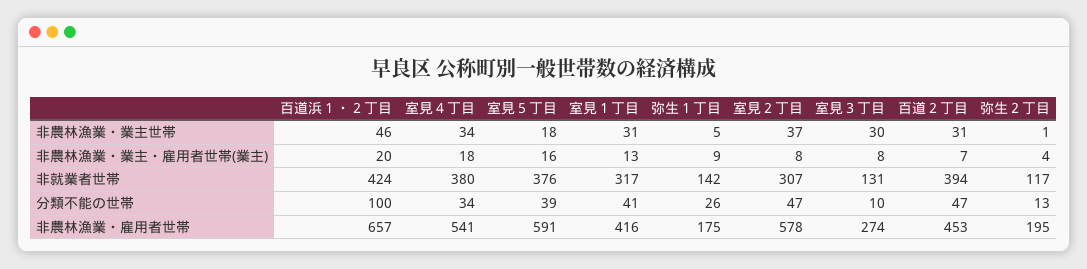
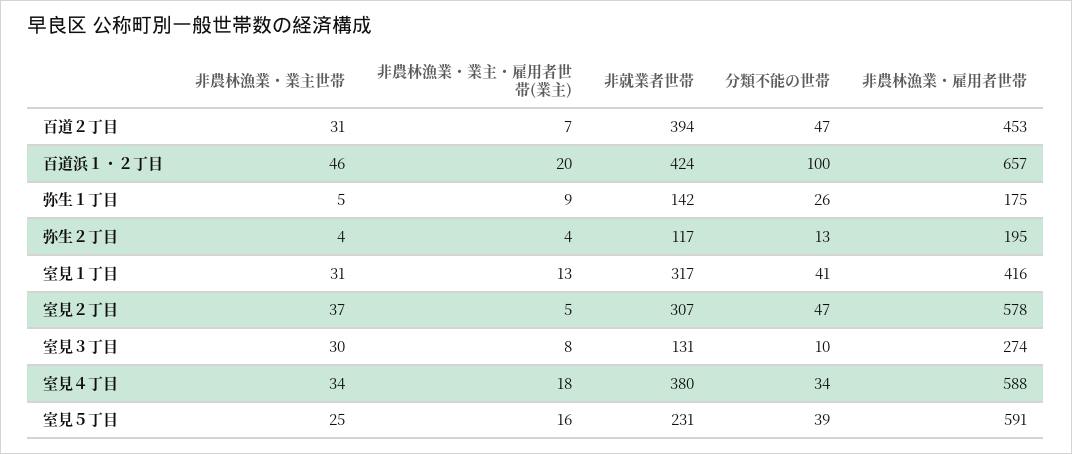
  {
    "百道浜１・２丁目": {
      "非農林漁業・業主世帯": 46,
      "非農林漁業・業主・雇用者世帯(業主)": 20,
      "非就業者世帯": 424,
      "分類不能の世帯": 100,
      "非農林漁業・雇用者世帯": 657
    },
    "室見４丁目": {
      "非農林漁業・業主世帯": 34,
      "非農林漁業・業主・雇用者世帯(業主)": 18,
      "非就業者世帯": 380,
      "分類不能の世帯": 34,
-     "非農林漁業・雇用者世帯": 541
+     "非農林漁業・雇用者世帯": 588
    },
    "室見５丁目": {
-     "非農林漁業・業主世帯": 18,
+     "非農林漁業・業主世帯": 25,
      "非農林漁業・業主・雇用者世帯(業主)": 16,
-     "非就業者世帯": 376,
+     "非就業者世帯": 231,
      "分類不能の世帯": 39,
      "非農林漁業・雇用者世帯": 591
    },
    "室見１丁目": {
      "非農林漁業・業主世帯": 31,
      "非農林漁業・業主・雇用者世帯(業主)": 13,
      "非就業者世帯": 317,
      "分類不能の世帯": 41,
      "非農林漁業・雇用者世帯": 416
    },
    "弥生１丁目": {
      "非農林漁業・業主世帯": 5,
      "非農林漁業・業主・雇用者世帯(業主)": 9,
      "非就業者世帯": 142,
      "分類不能の世帯": 26,
      "非農林漁業・雇用者世帯": 175
    },
    "室見２丁目": {
      "非農林漁業・業主世帯": 37,
-     "非農林漁業・業主・雇用者世帯(業主)": 8,
+     "非農林漁業・業主・雇用者世帯(業主)": 5,
      "非就業者世帯": 307,
      "分類不能の世帯": 47,
      "非農林漁業・雇用者世帯": 578
    },
    "室見３丁目": {
      "非農林漁業・業主世帯": 30,
      "非農林漁業・業主・雇用者世帯(業主)": 8,
      "非就業者世帯": 131,
      "分類不能の世帯": 10,
      "非農林漁業・雇用者世帯": 274
    },
    "百道２丁目": {
      "非農林漁業・業主世帯": 31,
      "非農林漁業・業主・雇用者世帯(業主)": 7,
      "非就業者世帯": 394,
      "分類不能の世帯": 47,
      "非農林漁業・雇用者世帯": 453
    },
    "弥生２丁目": {
-     "非農林漁業・業主世帯": 1,
+     "非農林漁業・業主世帯": 4,
      "非農林漁業・業主・雇用者世帯(業主)": 4,
      "非就業者世帯": 117,
      "分類不能の世帯": 13,
      "非農林漁業・雇用者世帯": 195
    }
  }

